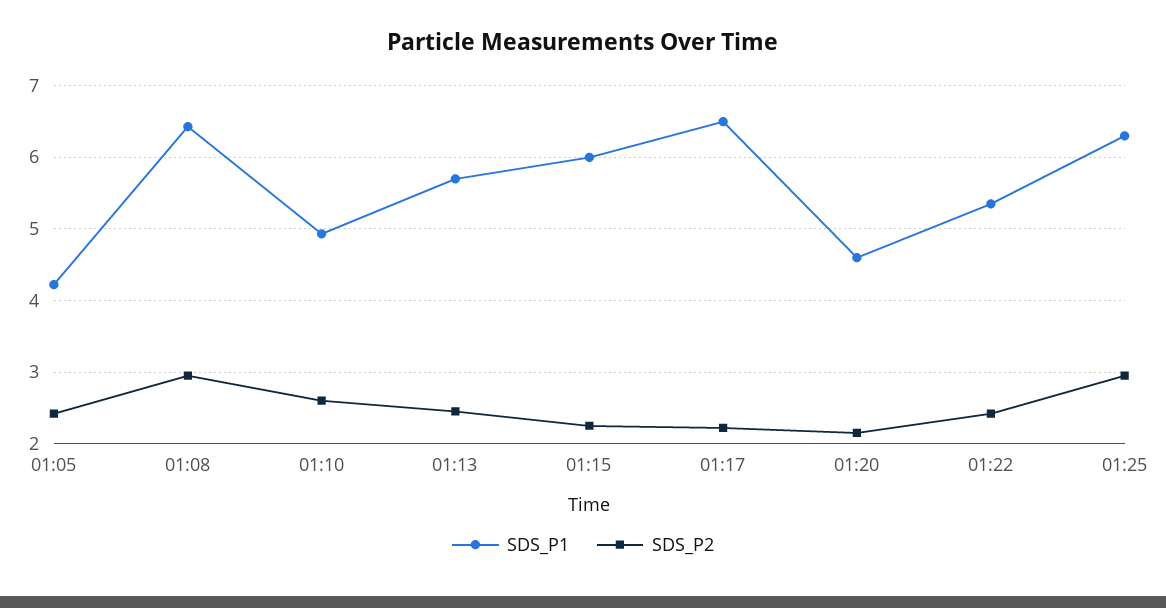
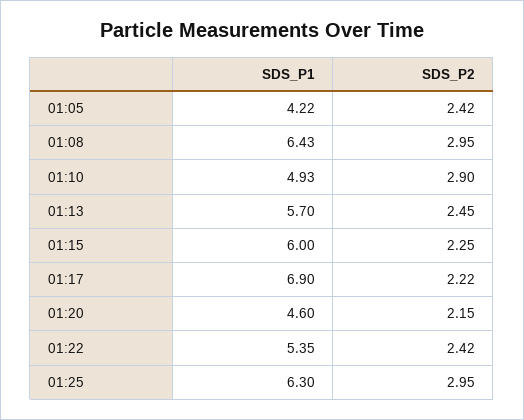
  {
    "SDS_P1": {
      "01:05": 4.22,
      "01:08": 6.43,
      "01:10": 4.93,
      "01:13": 5.7,
      "01:15": 6,
-     "01:17": 6.5,
+     "01:17": 6.9,
      "01:20": 4.6,
      "01:22": 5.35,
      "01:25": 6.3
    },
    "SDS_P2": {
      "01:05": 2.42,
      "01:08": 2.95,
-     "01:10": 2.6,
+     "01:10": 2.9,
      "01:13": 2.45,
      "01:15": 2.25,
      "01:17": 2.22,
      "01:20": 2.15,
      "01:22": 2.42,
      "01:25": 2.95
    }
  }

